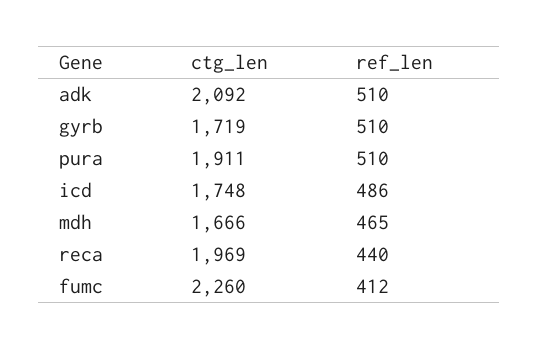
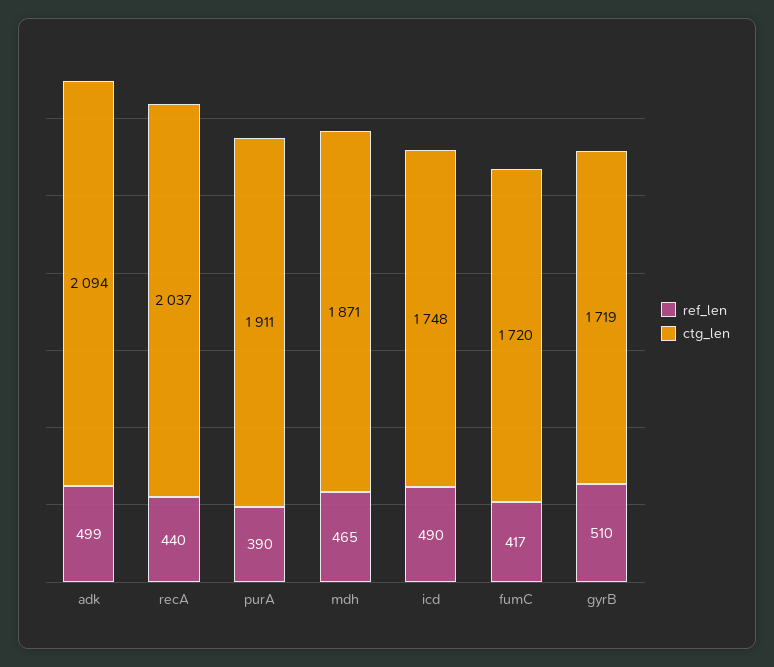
  {
    "ctg_len": {
-     "adk": 2092,
+     "adk": 2094,
      "gyrb": 1719,
      "pura": 1911,
      "icd": 1748,
-     "mdh": 1666,
+     "mdh": 1871,
-     "reca": 1969,
+     "reca": 2037,
-     "fumc": 2260
+     "fumc": 1720
    },
    "ref_len": {
-     "adk": 510,
+     "adk": 499,
      "gyrb": 510,
-     "pura": 510,
+     "pura": 390,
-     "icd": 486,
+     "icd": 490,
      "mdh": 465,
      "reca": 440,
-     "fumc": 412
+     "fumc": 417
    }
  }

